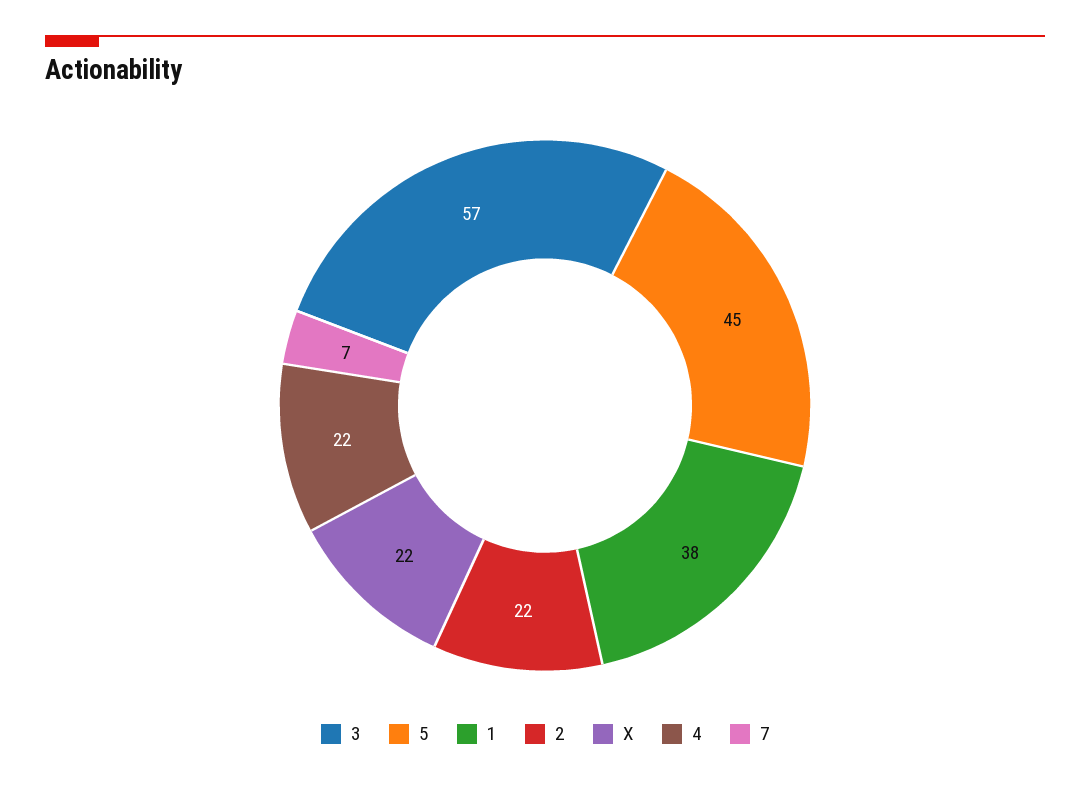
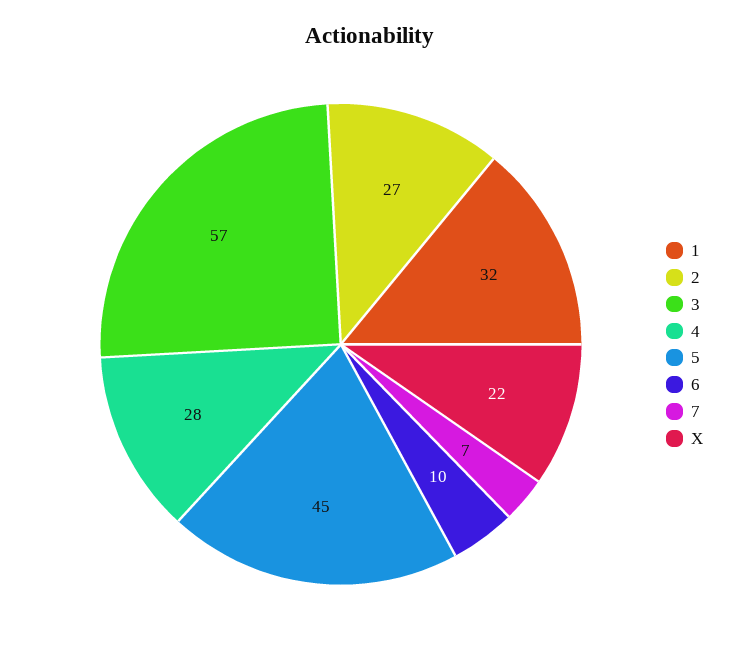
  {
    "3": 57,
    "5": 45,
-   "1": 38,
+   "1": 32,
-   "2": 22,
+   "2": 27,
    "X": 22,
-   "4": 22,
+   "4": 28,
-   "7": 7
+   "7": 7,
+   "6": 10
  }

